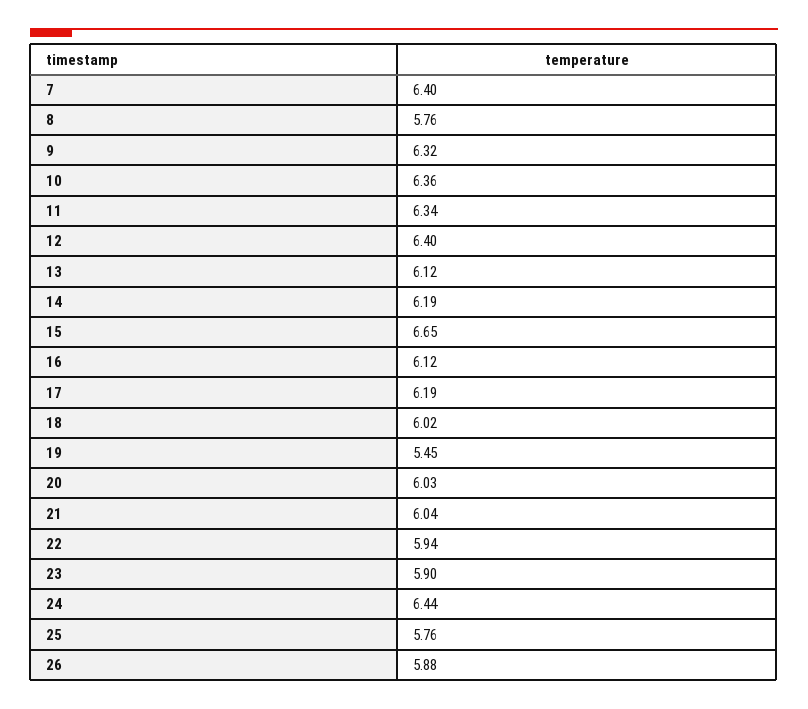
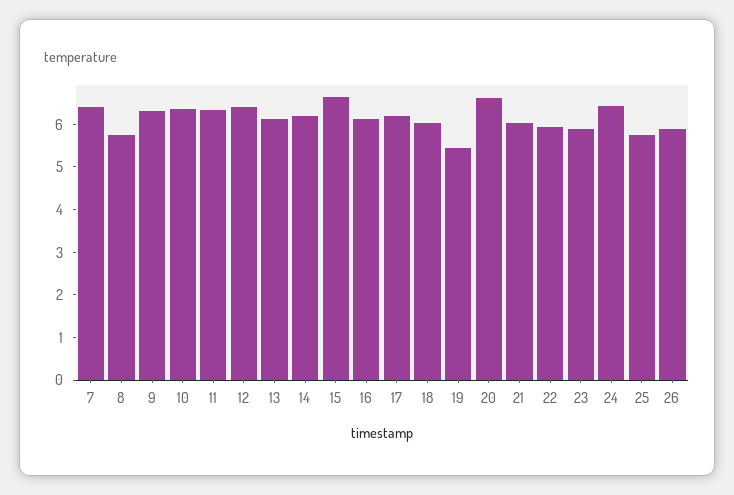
  {
    "7": 6.4,
    "8": 5.76,
    "9": 6.32,
    "10": 6.36,
    "11": 6.34,
    "12": 6.4,
    "13": 6.12,
    "14": 6.19,
    "15": 6.65,
    "16": 6.12,
    "17": 6.19,
    "18": 6.02,
    "19": 5.45,
-   "20": 6.03,
+   "20": 6.6,
    "21": 6.04,
    "22": 5.94,
    "23": 5.9,
    "24": 6.44,
    "25": 5.76,
    "26": 5.88
  }

